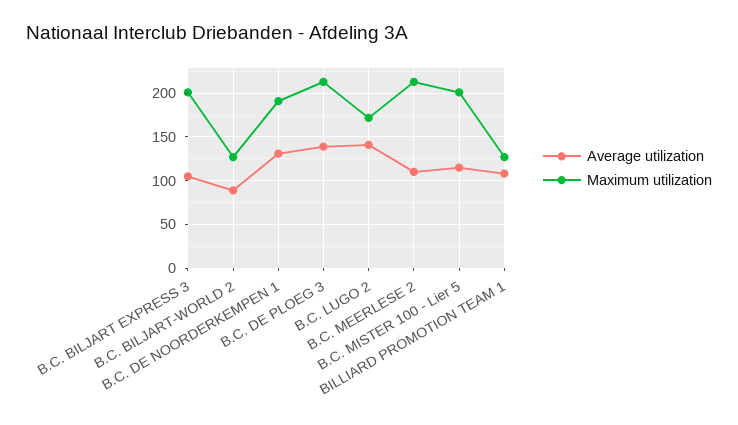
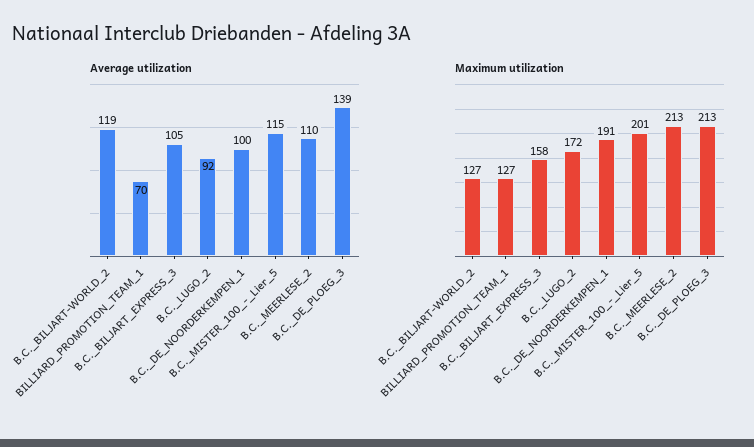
  {
    "Average utilization": {
      "B.C. BILJART EXPRESS 3": 105,
-     "B.C. BILJART-WORLD 2": 90,
+     "B.C. BILJART-WORLD 2": 119,
-     "B.C. DE NOORDERKEMPEN 1": 130,
+     "B.C. DE NOORDERKEMPEN 1": 100,
      "B.C. DE PLOEG 3": 139,
-     "B.C. LUGO 2": 140,
+     "B.C. LUGO 2": 92,
      "B.C. MEERLESE 2": 110,
      "B.C. MISTER 100 - Lier 5": 115,
-     "BILLIARD PROMOTION TEAM 1": 110
+     "BILLIARD PROMOTION TEAM 1": 70
    },
    "Maximum utilization": {
-     "B.C. BILJART EXPRESS 3": 200,
+     "B.C. BILJART EXPRESS 3": 158,
      "B.C. BILJART-WORLD 2": 127,
      "B.C. DE NOORDERKEMPEN 1": 191,
      "B.C. DE PLOEG 3": 213,
      "B.C. LUGO 2": 172,
      "B.C. MEERLESE 2": 213,
      "B.C. MISTER 100 - Lier 5": 201,
      "BILLIARD PROMOTION TEAM 1": 127
    }
  }

